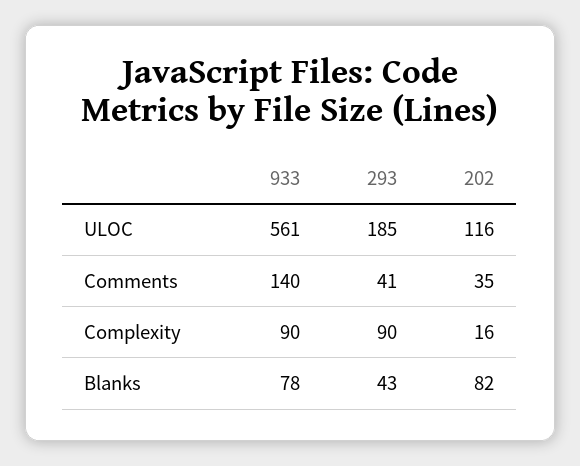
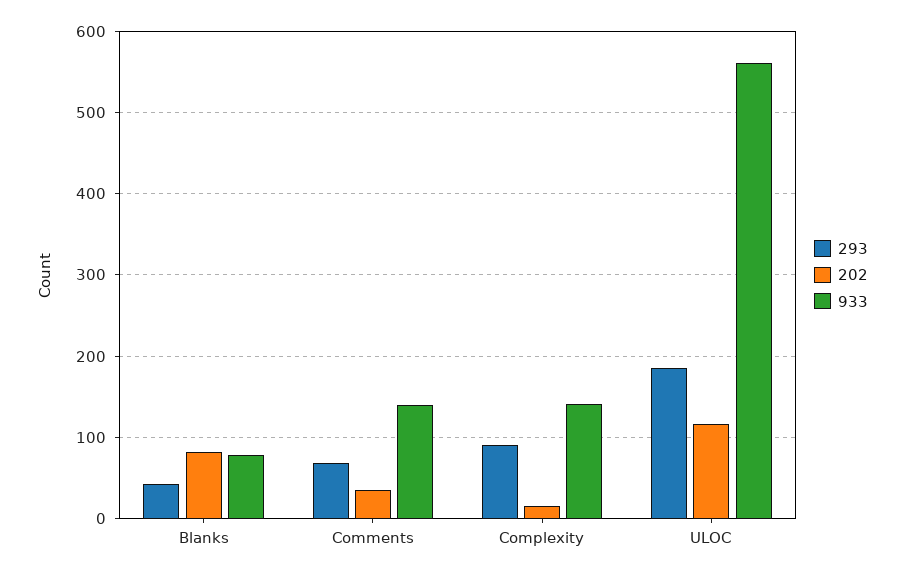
  {
    "933": {
      "ULOC": 561,
      "Comments": 140,
-     "Complexity": 90,
+     "Complexity": 140,
      "Blanks": 78
    },
    "293": {
      "ULOC": 185,
-     "Comments": 41,
+     "Comments": 70,
      "Complexity": 90,
      "Blanks": 43
    },
    "202": {
      "ULOC": 116,
      "Comments": 35,
      "Complexity": 16,
      "Blanks": 82
    }
  }

